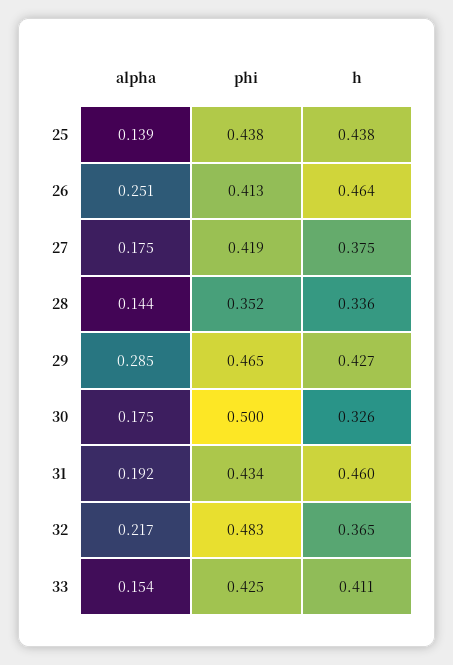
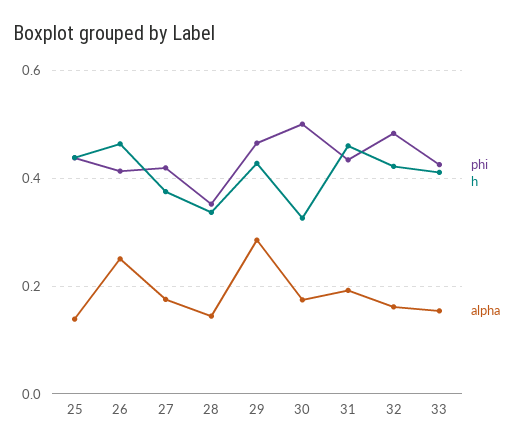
  {
    "alpha": {
      "25": 0.139,
      "26": 0.251,
      "27": 0.175,
      "28": 0.144,
      "29": 0.285,
      "30": 0.175,
      "31": 0.192,
-     "32": 0.217,
+     "32": 0.16,
      "33": 0.154
    },
    "phi": {
      "25": 0.438,
      "26": 0.413,
      "27": 0.419,
      "28": 0.352,
      "29": 0.465,
      "30": 0.5,
      "31": 0.434,
      "32": 0.483,
      "33": 0.425
    },
    "h": {
      "25": 0.438,
      "26": 0.464,
      "27": 0.375,
      "28": 0.336,
      "29": 0.427,
      "30": 0.326,
      "31": 0.46,
-     "32": 0.365,
+     "32": 0.42,
      "33": 0.411
    }
  }

